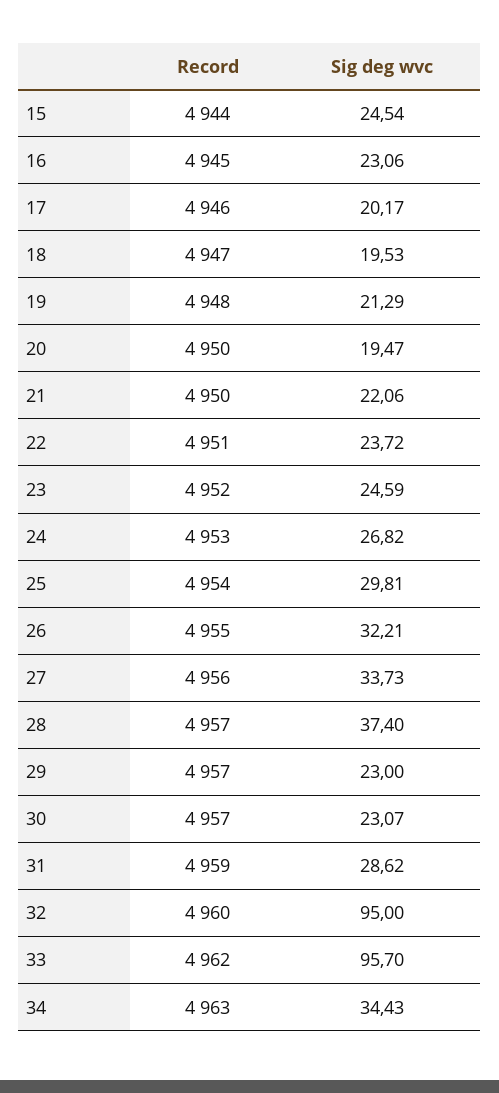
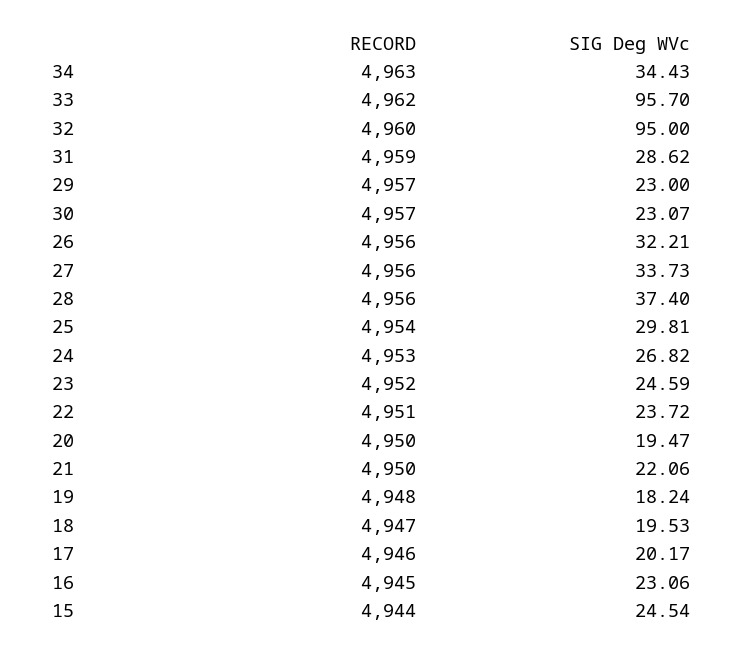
  {
    "Record": {
      "15": 4944,
      "16": 4945,
      "17": 4946,
      "18": 4947,
      "19": 4948,
      "20": 4950,
      "21": 4950,
      "22": 4951,
      "23": 4952,
      "24": 4953,
      "25": 4954,
-     "26": 4955,
+     "26": 4956,
      "27": 4956,
-     "28": 4957,
+     "28": 4956,
      "29": 4957,
      "30": 4957,
      "31": 4959,
      "32": 4960,
      "33": 4962,
      "34": 4963
    },
    "Sig deg wvc": {
      "15": 24.54,
      "16": 23.06,
      "17": 20.17,
      "18": 19.53,
-     "19": 21.29,
+     "19": 18.24,
      "20": 19.47,
      "21": 22.06,
      "22": 23.72,
      "23": 24.59,
      "24": 26.82,
      "25": 29.81,
      "26": 32.21,
      "27": 33.73,
      "28": 37.4,
      "29": 23,
      "30": 23.07,
      "31": 28.62,
      "32": 95,
      "33": 95.7,
      "34": 34.43
    }
  }

